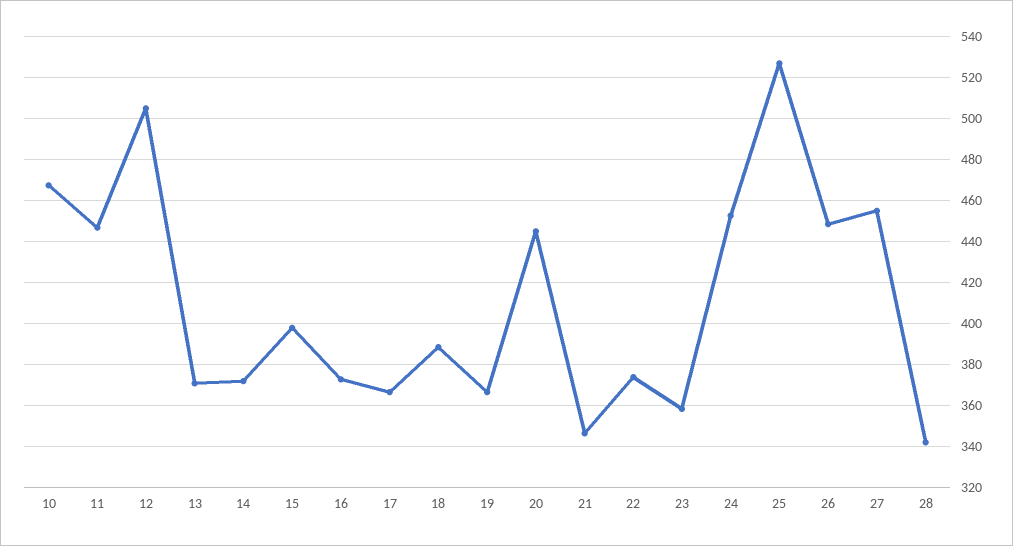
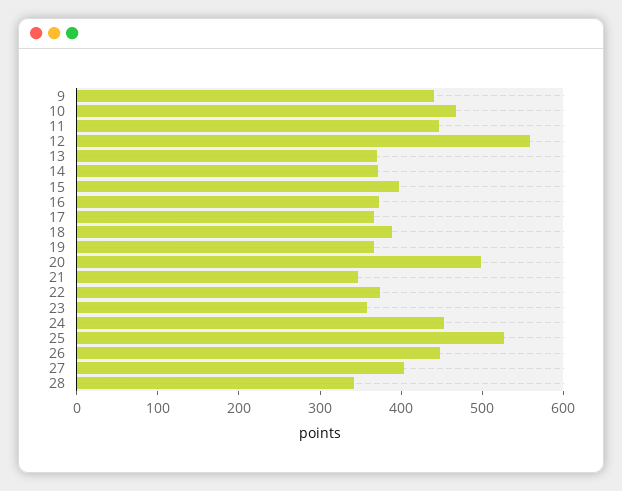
  {
    "10": 470,
    "11": 445,
-   "12": 505,
+   "12": 560,
    "13": 370,
    "14": 370,
    "15": 400,
    "16": 375,
    "17": 365,
    "18": 390,
    "19": 365,
-   "20": 445,
+   "20": 500,
    "21": 345,
    "22": 375,
    "23": 360,
    "24": 455,
    "25": 525,
    "26": 450,
-   "27": 455,
+   "27": 400,
-   "28": 340
+   "28": 340,
+   "9": 440
  }

